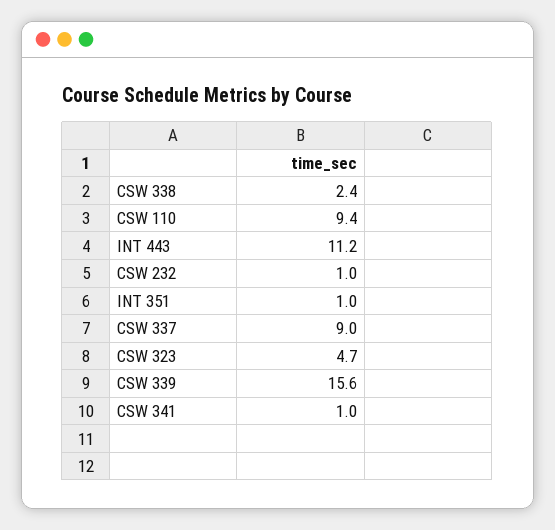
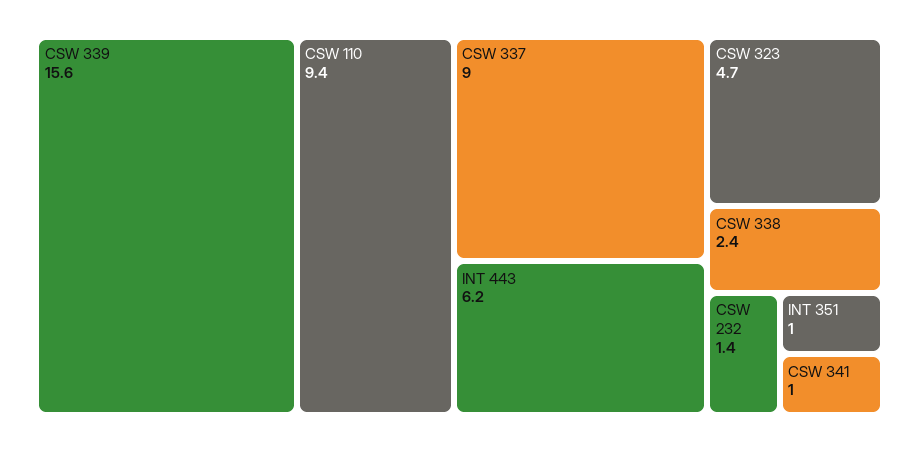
  {
    "CSW 338": 2.4,
    "CSW 110": 9.4,
-   "INT 443": 11.2,
+   "INT 443": 6.2,
-   "CSW 232": 1,
+   "CSW 232": 1.4,
    "INT 351": 1,
    "CSW 337": 9,
    "CSW 323": 4.7,
    "CSW 339": 15.6,
    "CSW 341": 1
  }

